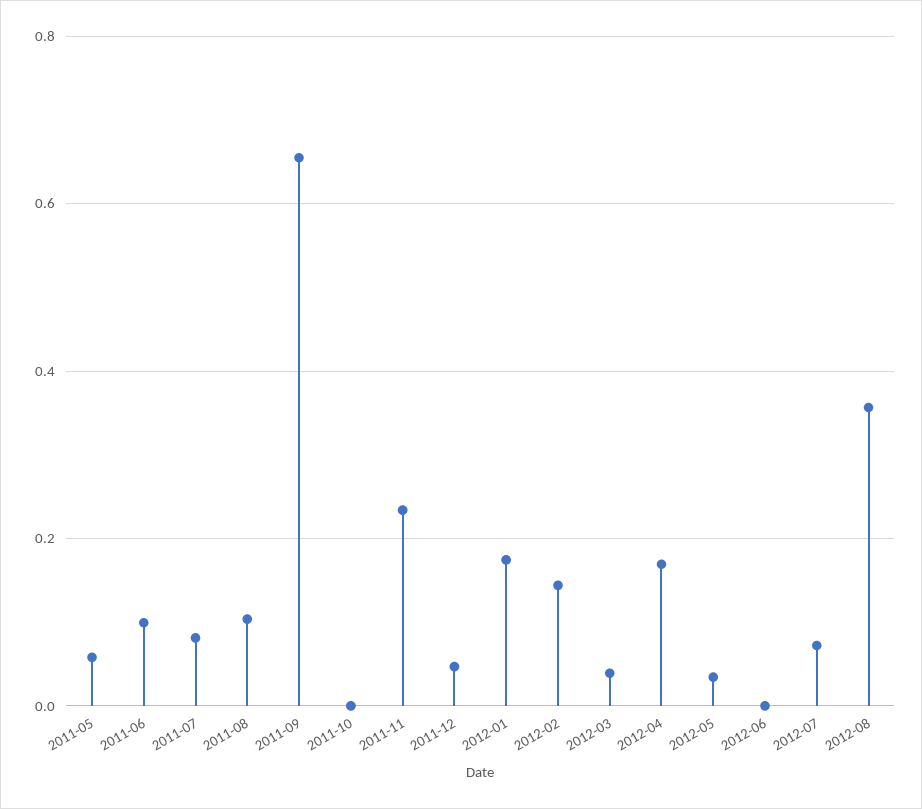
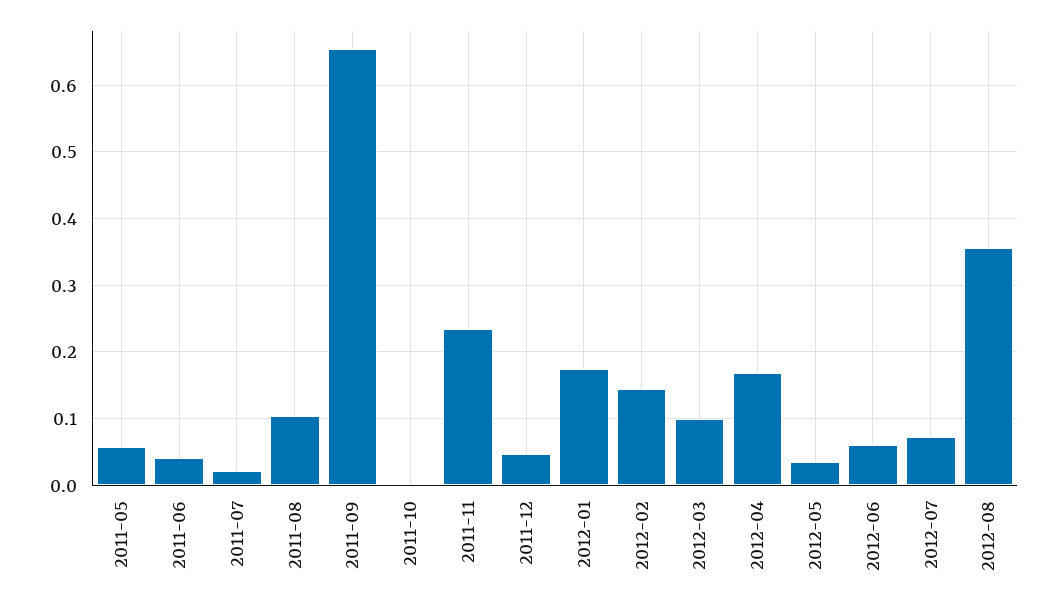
  {
    "2011-05": 0.06,
-   "2011-06": 0.1,
+   "2011-06": 0.04,
-   "2011-07": 0.08,
+   "2011-07": 0.02,
    "2011-08": 0.1,
    "2011-09": 0.66,
    "2011-10": 0,
    "2011-11": 0.23,
    "2011-12": 0.05,
    "2012-01": 0.17,
    "2012-02": 0.14,
-   "2012-03": 0.04,
+   "2012-03": 0.1,
    "2012-04": 0.17,
    "2012-05": 0.03,
-   "2012-06": 0,
+   "2012-06": 0.06,
    "2012-07": 0.07,
    "2012-08": 0.36
  }

